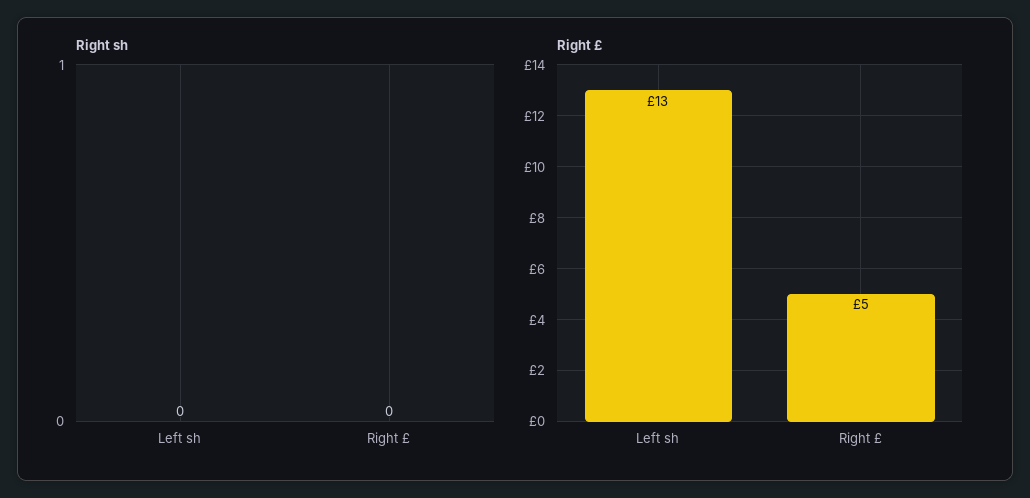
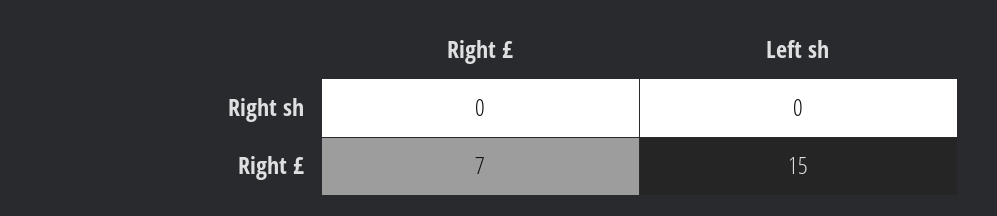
  {
    "Right sh": {
      "Left sh": 0,
      "Right £": 0
    },
    "Right £": {
-     "Left sh": 13,
+     "Left sh": 15,
-     "Right £": 5
+     "Right £": 7
    }
  }

